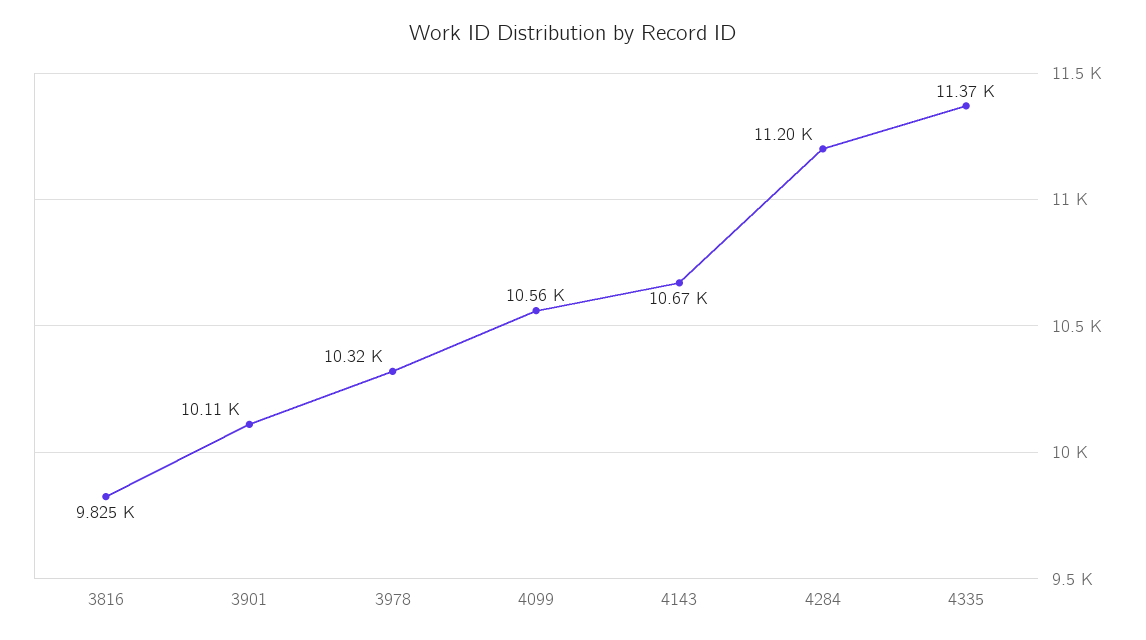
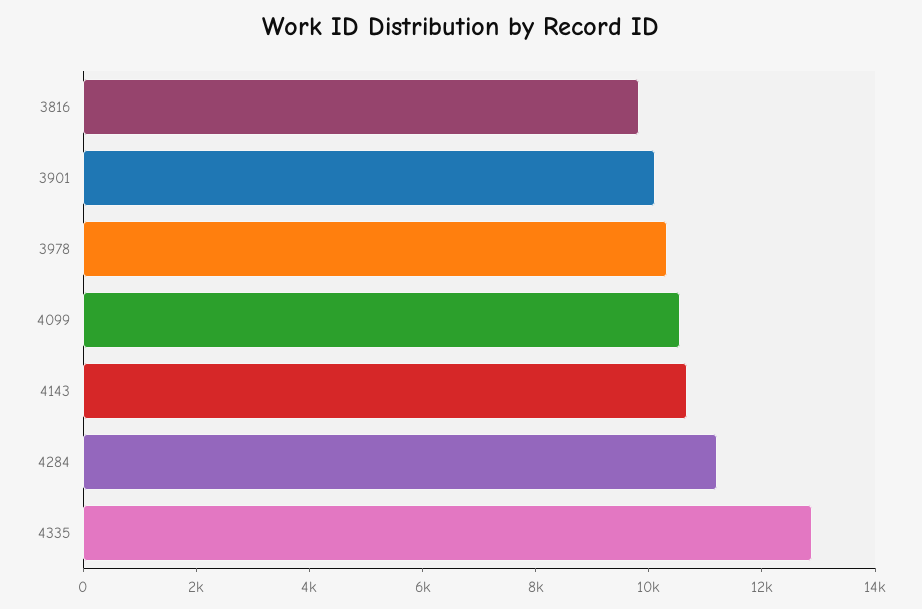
  {
    "3816": 9825,
    "3901": 10110,
    "3978": 10320,
    "4099": 10560,
    "4143": 10670,
    "4284": 11200,
-   "4335": 11370
+   "4335": 13000
  }

